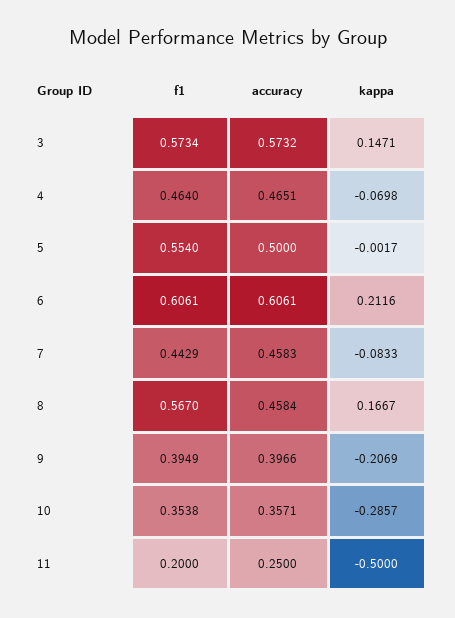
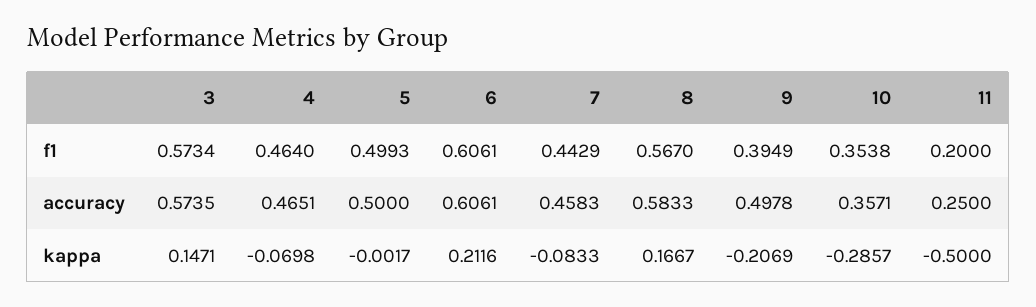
  {
    "f1": {
      "3": 0.5734,
      "4": 0.464,
-     "5": 0.554,
+     "5": 0.4993,
      "6": 0.6061,
      "7": 0.4429,
      "8": 0.567,
      "9": 0.3949,
      "10": 0.3538,
      "11": 0.2
    },
    "accuracy": {
-     "3": 0.5732,
+     "3": 0.5735,
      "4": 0.4651,
      "5": 0.5,
      "6": 0.6061,
      "7": 0.4583,
-     "8": 0.4584,
+     "8": 0.5833,
-     "9": 0.3966,
+     "9": 0.4978,
      "10": 0.3571,
      "11": 0.25
    },
    "kappa": {
      "3": 0.1471,
      "4": -0.0698,
      "5": -0.0017,
      "6": 0.2116,
      "7": -0.0833,
      "8": 0.1667,
      "9": -0.2069,
      "10": -0.2857,
      "11": -0.5
    }
  }

